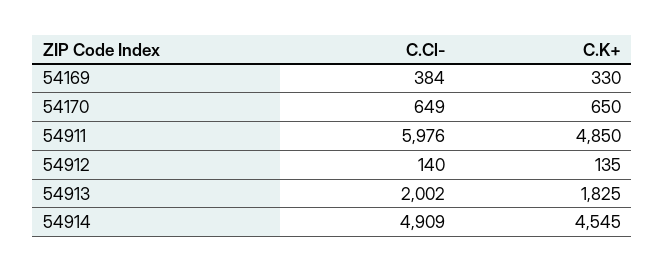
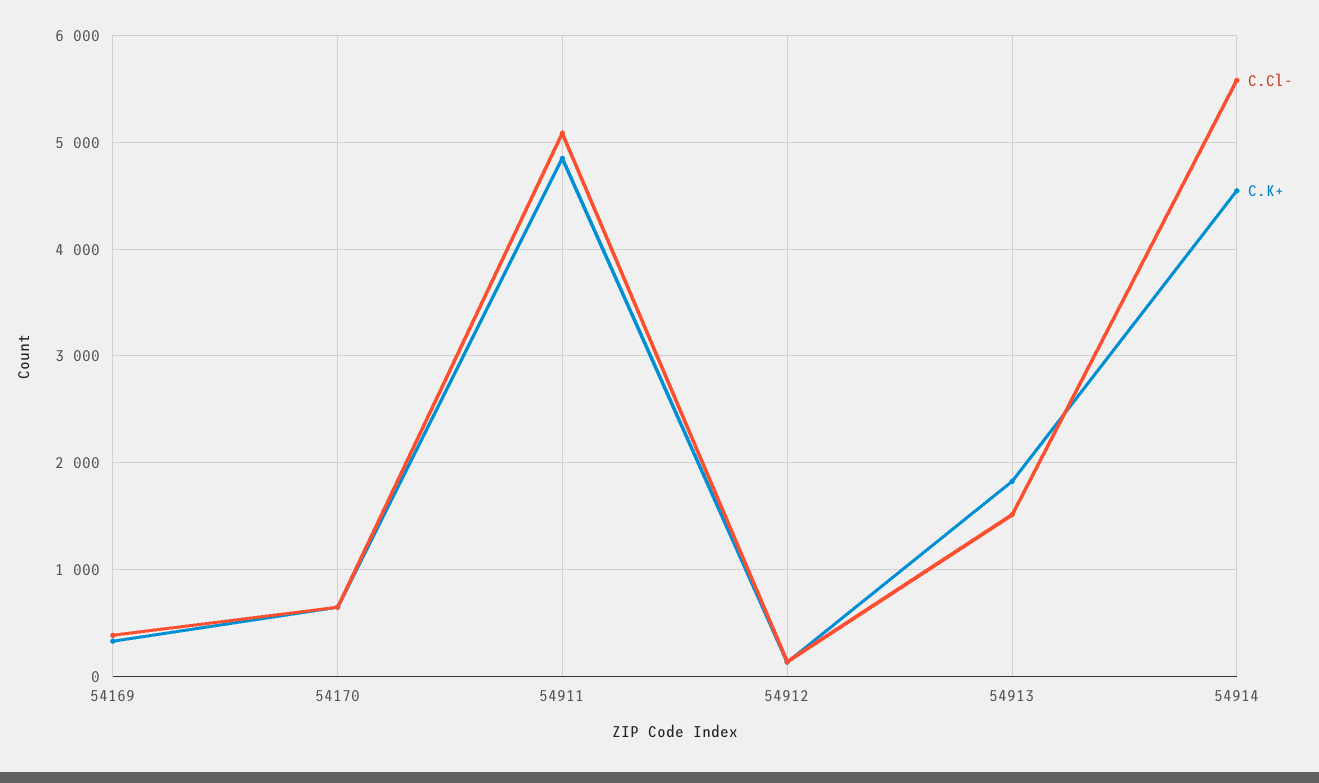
  {
    "C.Cl-": {
      "54169": 384,
      "54170": 649,
-     "54911": 5976,
+     "54911": 5100,
      "54912": 140,
-     "54913": 2002,
+     "54913": 1500,
-     "54914": 4909
+     "54914": 5600
    },
    "C.K+": {
      "54169": 330,
      "54170": 650,
      "54911": 4850,
      "54912": 135,
      "54913": 1825,
      "54914": 4545
    }
  }

